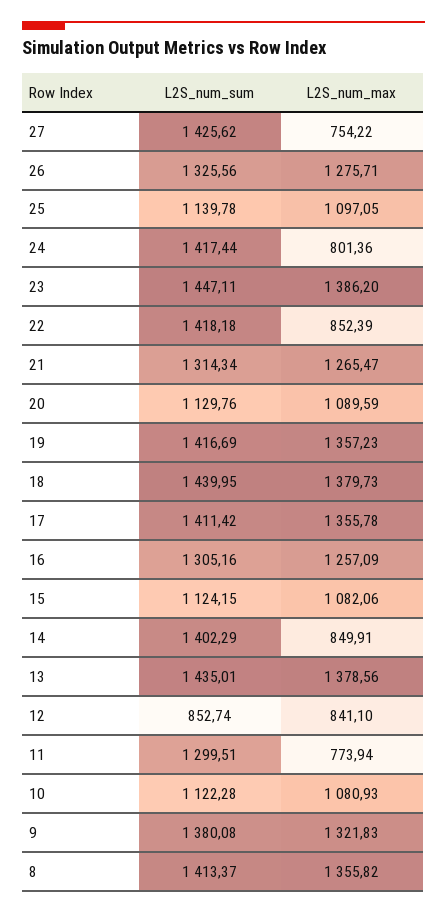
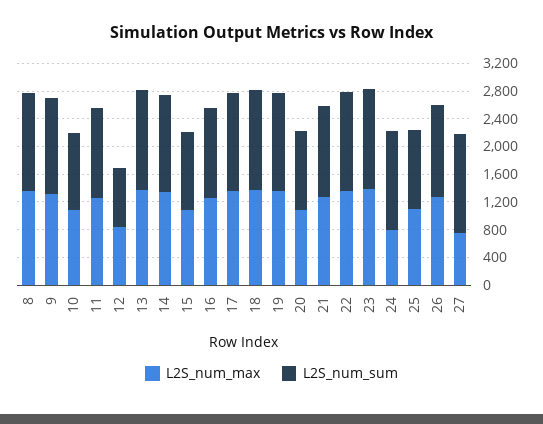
  {
    "L2S_num_sum": {
      "27": 1425.62,
      "26": 1325.56,
      "25": 1139.78,
      "24": 1417.44,
      "23": 1447.11,
      "22": 1418.18,
      "21": 1314.34,
      "20": 1129.76,
      "19": 1416.69,
      "18": 1439.95,
      "17": 1411.42,
      "16": 1305.16,
      "15": 1124.15,
      "14": 1402.29,
      "13": 1435.01,
      "12": 852.74,
      "11": 1299.51,
      "10": 1122.28,
      "9": 1380.08,
      "8": 1413.37
    },
    "L2S_num_max": {
      "27": 754.22,
      "26": 1275.71,
      "25": 1097.05,
      "24": 801.36,
      "23": 1386.2,
-     "22": 852.39,
+     "22": 1400,
      "21": 1265.47,
      "20": 1089.59,
      "19": 1357.23,
      "18": 1379.73,
      "17": 1355.78,
      "16": 1257.09,
      "15": 1082.06,
-     "14": 849.91,
+     "14": 1400,
      "13": 1378.56,
      "12": 841.1,
-     "11": 773.94,
+     "11": 1200,
      "10": 1080.93,
      "9": 1321.83,
      "8": 1355.82
    }
  }

